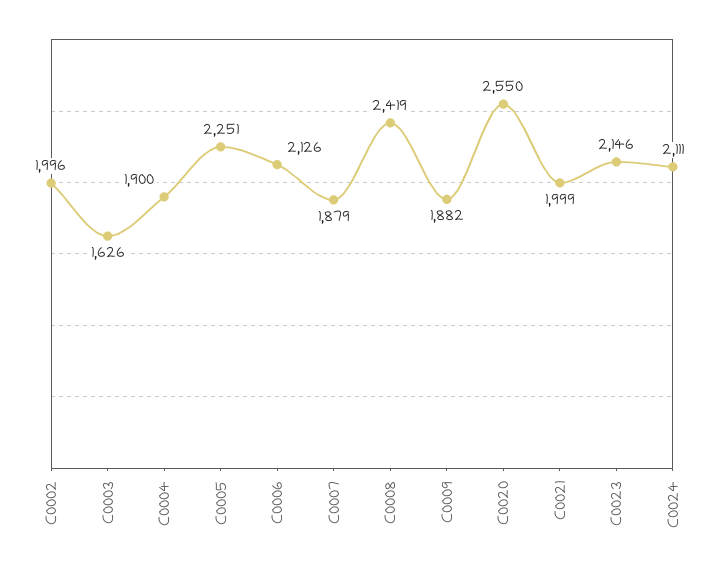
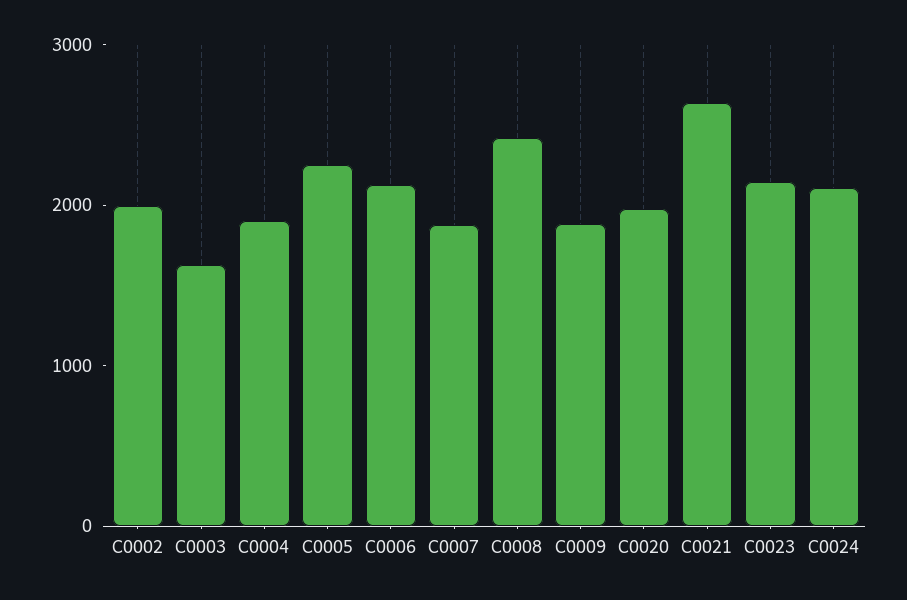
  {
    "C0002": 1996,
    "C0003": 1626,
    "C0004": 1900,
    "C0005": 2251,
    "C0006": 2126,
    "C0007": 1879,
    "C0008": 2419,
    "C0009": 1882,
-   "C0020": 2550,
+   "C0020": 2000,
-   "C0021": 1999,
+   "C0021": 2600,
    "C0023": 2146,
    "C0024": 2111
  }

